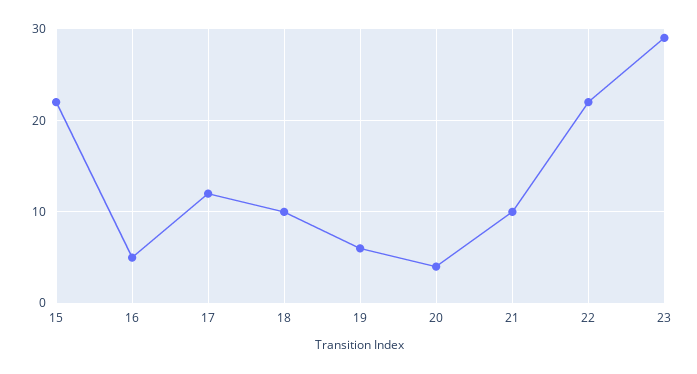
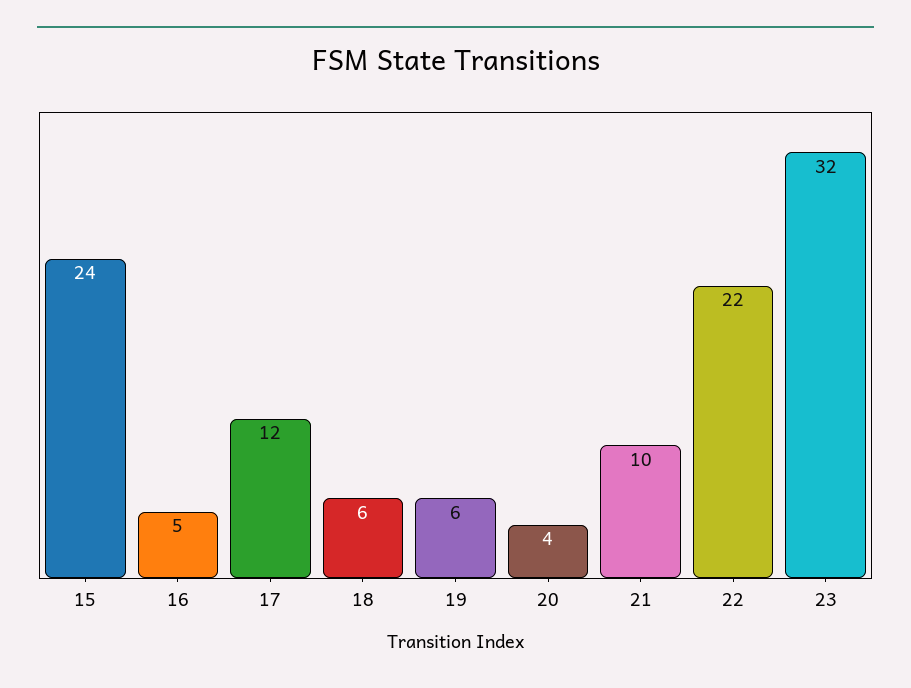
  {
-   "15": 22,
+   "15": 24,
    "16": 5,
    "17": 12,
-   "18": 10,
+   "18": 6,
    "19": 6,
    "20": 4,
    "21": 10,
    "22": 22,
-   "23": 29
+   "23": 32
  }

